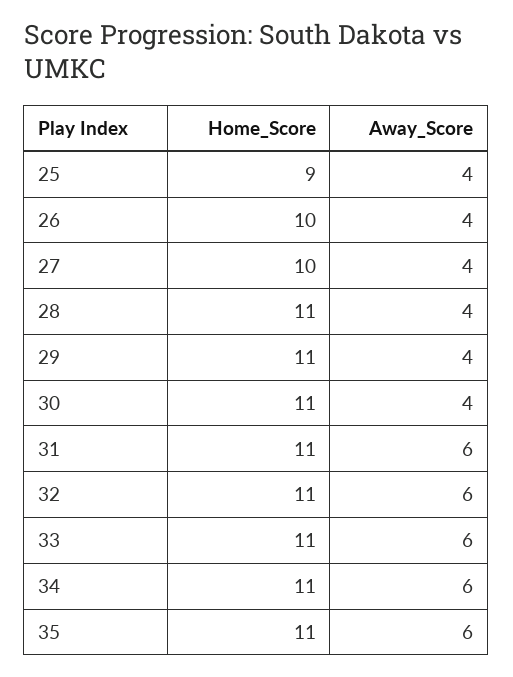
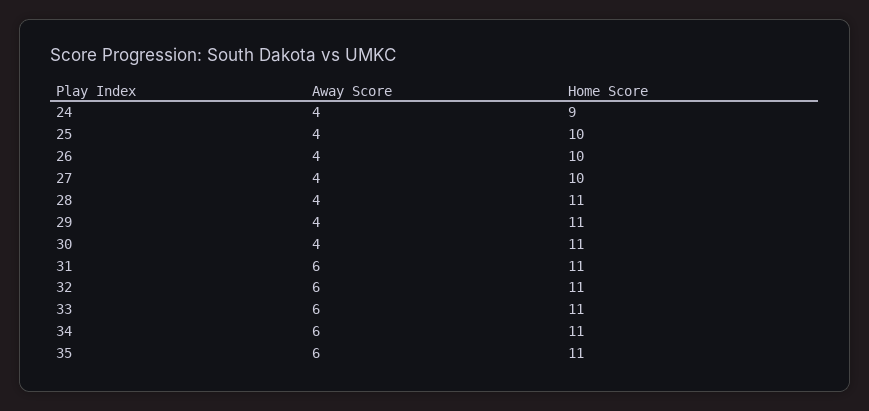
  {
    "Home_Score": {
-     "25": 9,
+     "25": 10,
      "26": 10,
      "27": 10,
      "28": 11,
      "29": 11,
      "30": 11,
      "31": 11,
      "32": 11,
      "33": 11,
      "34": 11,
-     "35": 11
+     "35": 11,
+     "24": 9
    },
    "Away_Score": {
      "25": 4,
      "26": 4,
      "27": 4,
      "28": 4,
      "29": 4,
      "30": 4,
      "31": 6,
      "32": 6,
      "33": 6,
      "34": 6,
-     "35": 6
+     "35": 6,
+     "24": 4
    }
  }

